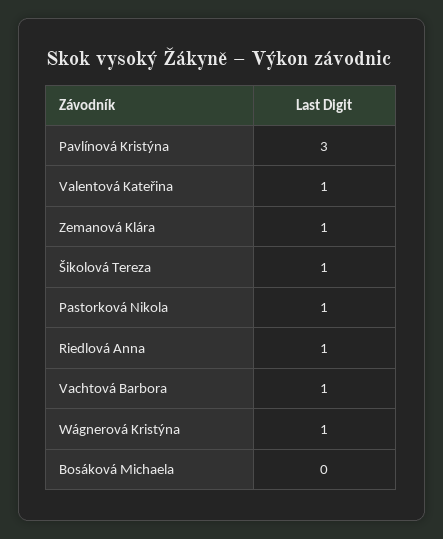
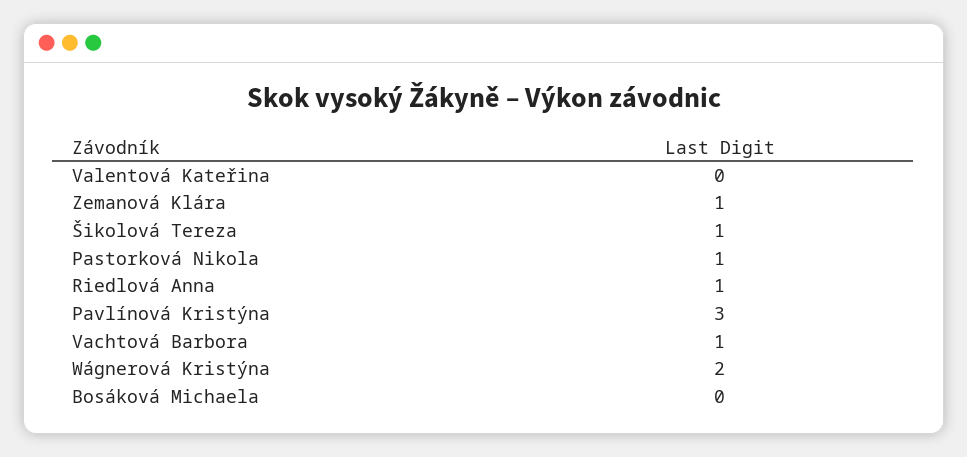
  {
    "Pavlínová Kristýna": 3,
-   "Valentová Kateřina": 1,
+   "Valentová Kateřina": 0,
    "Zemanová Klára": 1,
    "Šikolová Tereza": 1,
    "Pastorková Nikola": 1,
    "Riedlová Anna": 1,
    "Vachtová Barbora": 1,
-   "Wágnerová Kristýna": 1,
+   "Wágnerová Kristýna": 2,
    "Bosáková Michaela": 0
  }

